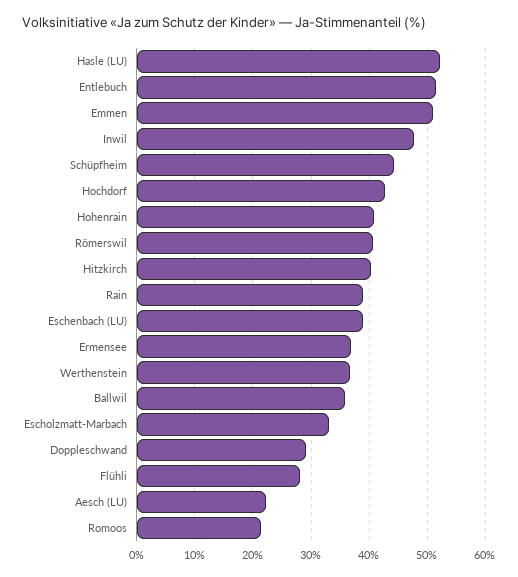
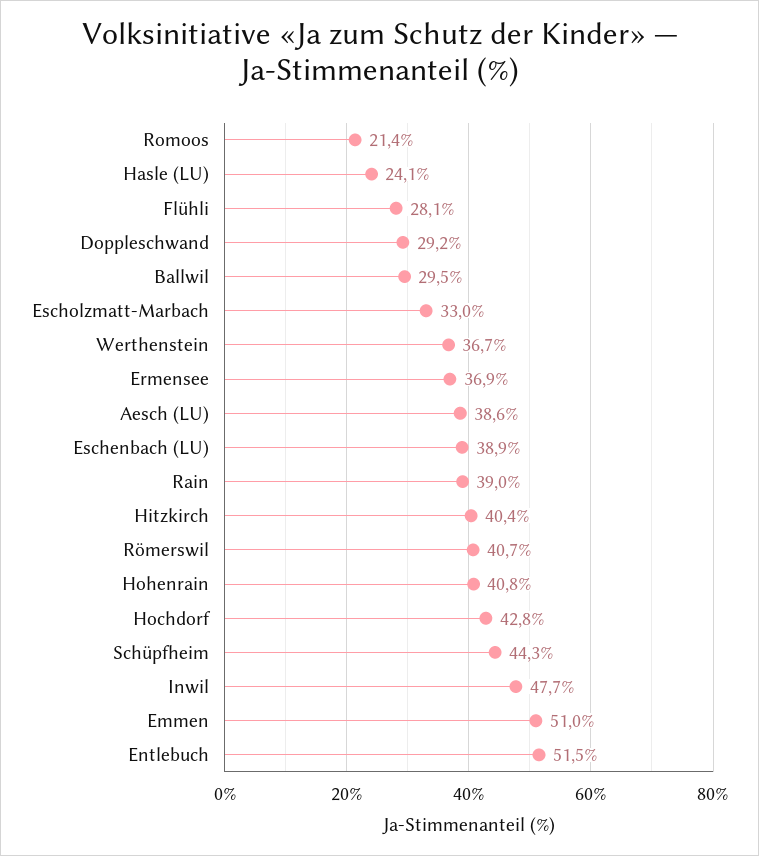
  {
-   "Hasle (LU)": 52,
+   "Hasle (LU)": 24.1,
    "Entlebuch": 51.5,
    "Emmen": 51,
    "Inwil": 47.7,
    "Schüpfheim": 44.3,
    "Hochdorf": 42.8,
    "Hohenrain": 40.8,
    "Römerswil": 40.7,
    "Hitzkirch": 40.4,
    "Rain": 39,
    "Eschenbach (LU)": 38.9,
    "Ermensee": 36.9,
    "Werthenstein": 36.7,
-   "Ballwil": 36,
+   "Ballwil": 29.5,
    "Escholzmatt-Marbach": 33,
    "Doppleschwand": 29.2,
    "Flühli": 28.1,
-   "Aesch (LU)": 22,
+   "Aesch (LU)": 38.6,
    "Romoos": 21.4
  }

